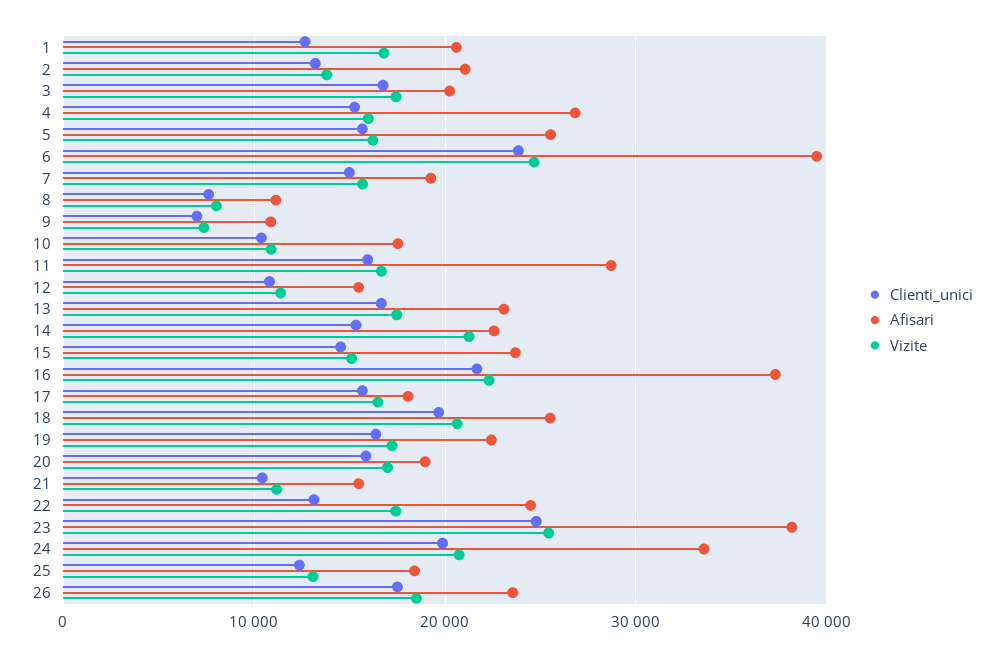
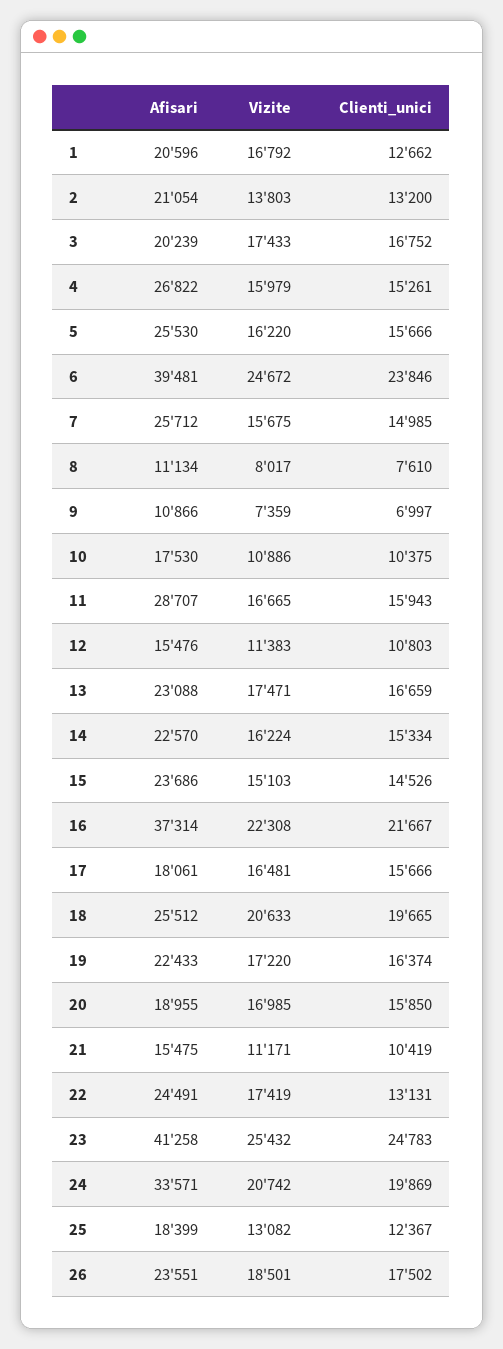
  {
    "Clienti_unici": {
      "1": 12662,
      "2": 13200,
      "3": 16752,
      "4": 15261,
      "5": 15666,
      "6": 23846,
      "7": 14985,
      "8": 7610,
      "9": 6997,
      "10": 10375,
      "11": 15943,
      "12": 10803,
      "13": 16659,
      "14": 15334,
      "15": 14526,
      "16": 21667,
      "17": 15666,
      "18": 19665,
      "19": 16374,
      "20": 15850,
      "21": 10419,
      "22": 13131,
      "23": 24783,
      "24": 19869,
      "25": 12367,
      "26": 17502
    },
    "Afisari": {
      "1": 20596,
      "2": 21054,
      "3": 20239,
      "4": 26822,
      "5": 25530,
      "6": 39481,
-     "7": 19000,
+     "7": 25712,
      "8": 11134,
      "9": 10866,
      "10": 17530,
      "11": 28707,
      "12": 15476,
      "13": 23088,
      "14": 22570,
      "15": 23686,
      "16": 37314,
      "17": 18061,
      "18": 25512,
      "19": 22433,
      "20": 18955,
      "21": 15475,
      "22": 24491,
-     "23": 38000,
+     "23": 41258,
      "24": 33571,
      "25": 18399,
      "26": 23551
    },
    "Vizite": {
      "1": 16792,
      "2": 13803,
      "3": 17433,
      "4": 15979,
      "5": 16220,
      "6": 24672,
      "7": 15675,
      "8": 8017,
      "9": 7359,
      "10": 10886,
      "11": 16665,
      "12": 11383,
      "13": 17471,
-     "14": 21000,
+     "14": 16224,
      "15": 15103,
      "16": 22308,
      "17": 16481,
      "18": 20633,
      "19": 17220,
      "20": 16985,
      "21": 11171,
      "22": 17419,
      "23": 25432,
      "24": 20742,
      "25": 13082,
      "26": 18501
    }
  }

